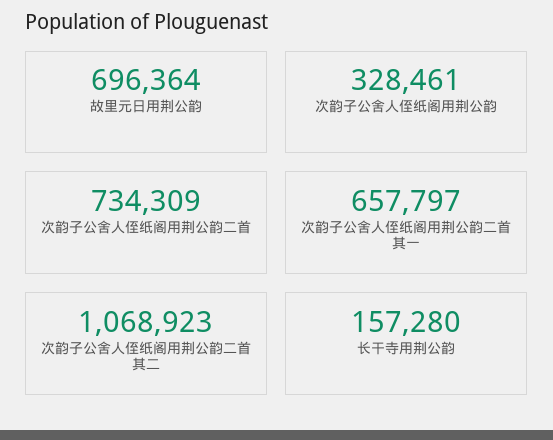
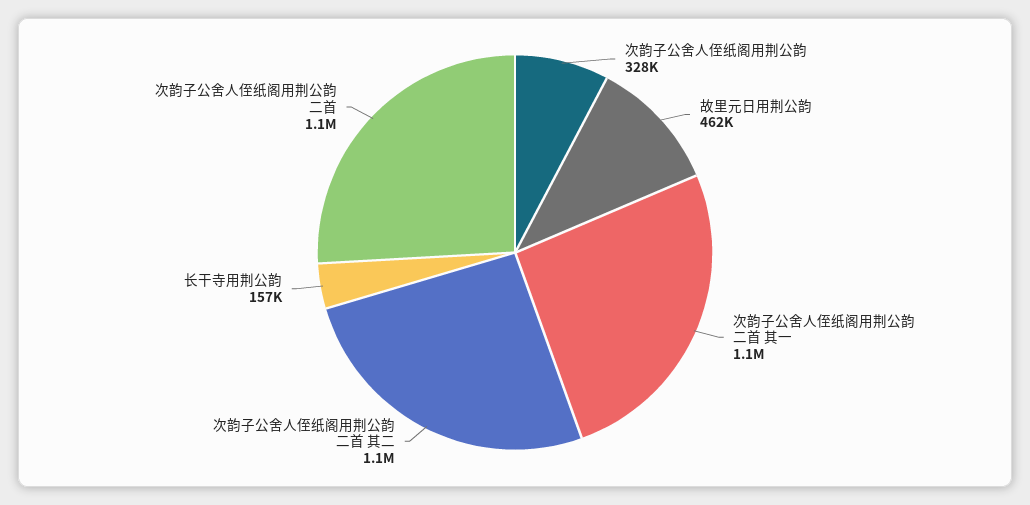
  {
-   "故里元日用荆公韵": 696364,
+   "故里元日用荆公韵": 462000,
    "次韵子公舍人侄纸阁用荆公韵": 328461,
-   "次韵子公舍人侄纸阁用荆公韵二首": 734309,
+   "次韵子公舍人侄纸阁用荆公韵二首": 1100000,
-   "次韵子公舍人侄纸阁用荆公韵二首 其一": 657797,
+   "次韵子公舍人侄纸阁用荆公韵二首 其一": 1100000,
    "次韵子公舍人侄纸阁用荆公韵二首 其二": 1068923,
    "长干寺用荆公韵": 157280
  }

